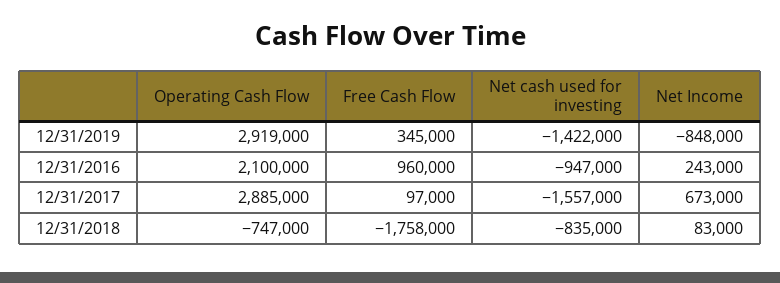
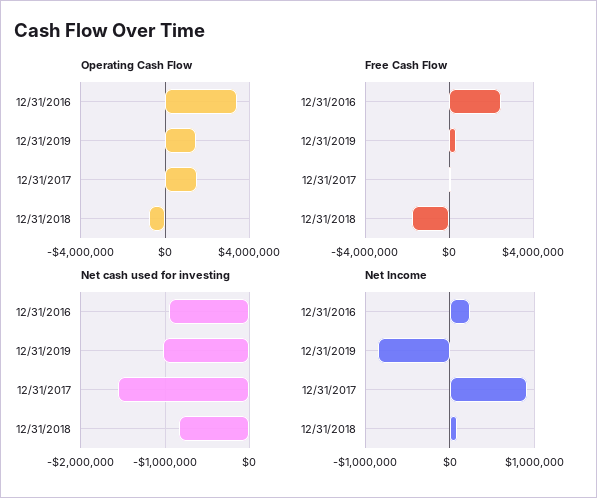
  {
    "Operating Cash Flow": {
-     "12/31/2019": 2919000,
+     "12/31/2019": 1500000,
-     "12/31/2016": 2100000,
+     "12/31/2016": 3500000,
-     "12/31/2017": 2885000,
+     "12/31/2017": 1500000,
      "12/31/2018": -747000
    },
    "Free Cash Flow": {
      "12/31/2019": 345000,
-     "12/31/2016": 960000,
+     "12/31/2016": 2500000,
      "12/31/2017": 97000,
      "12/31/2018": -1758000
    },
    "Net cash used for investing": {
-     "12/31/2019": -1422000,
+     "12/31/2019": -1000000,
      "12/31/2016": -947000,
      "12/31/2017": -1557000,
      "12/31/2018": -835000
    },
    "Net Income": {
      "12/31/2019": -848000,
      "12/31/2016": 243000,
-     "12/31/2017": 673000,
+     "12/31/2017": 900000,
      "12/31/2018": 83000
    }
  }

